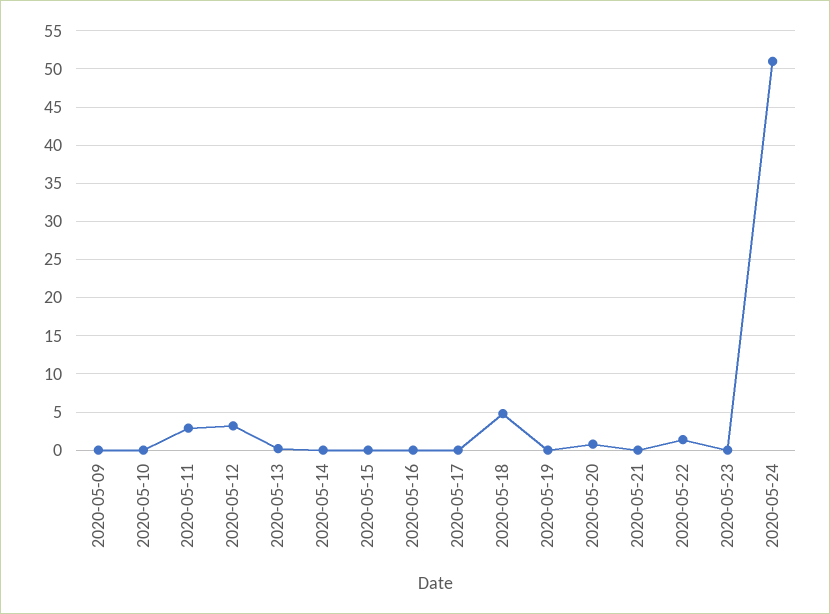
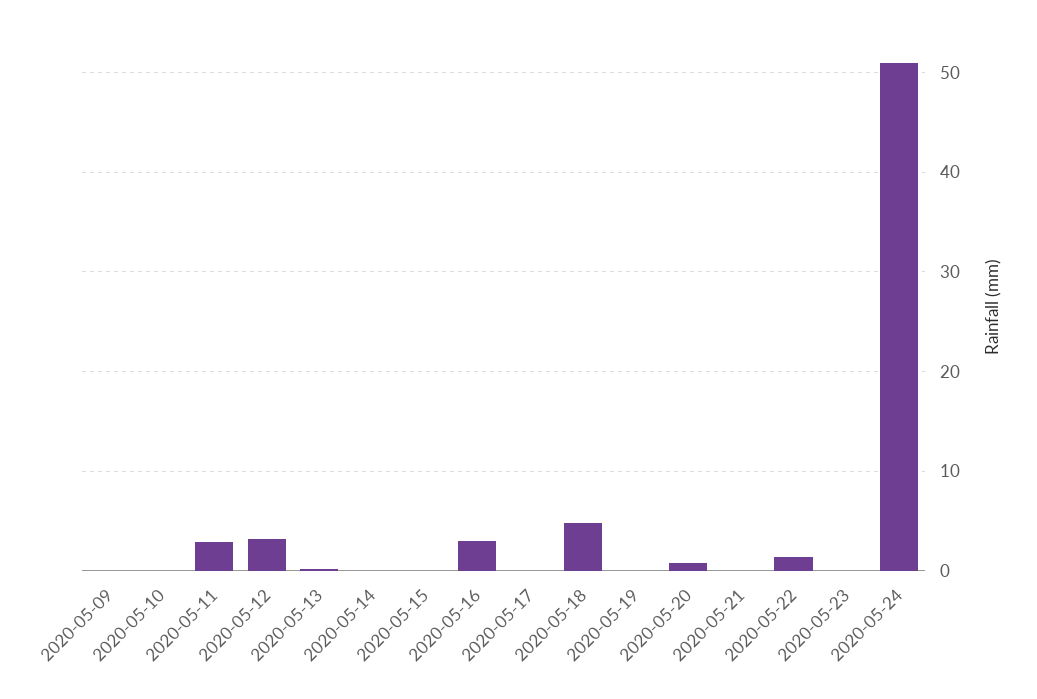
  {
    "2020-05-09": 0,
    "2020-05-10": 0,
    "2020-05-11": 3,
    "2020-05-12": 3,
    "2020-05-13": 0,
    "2020-05-14": 0,
    "2020-05-15": 0,
-   "2020-05-16": 0,
+   "2020-05-16": 3,
    "2020-05-17": 0,
    "2020-05-18": 5,
    "2020-05-19": 0,
    "2020-05-20": 1,
    "2020-05-21": 0,
    "2020-05-22": 1,
    "2020-05-23": 0,
    "2020-05-24": 51
  }

